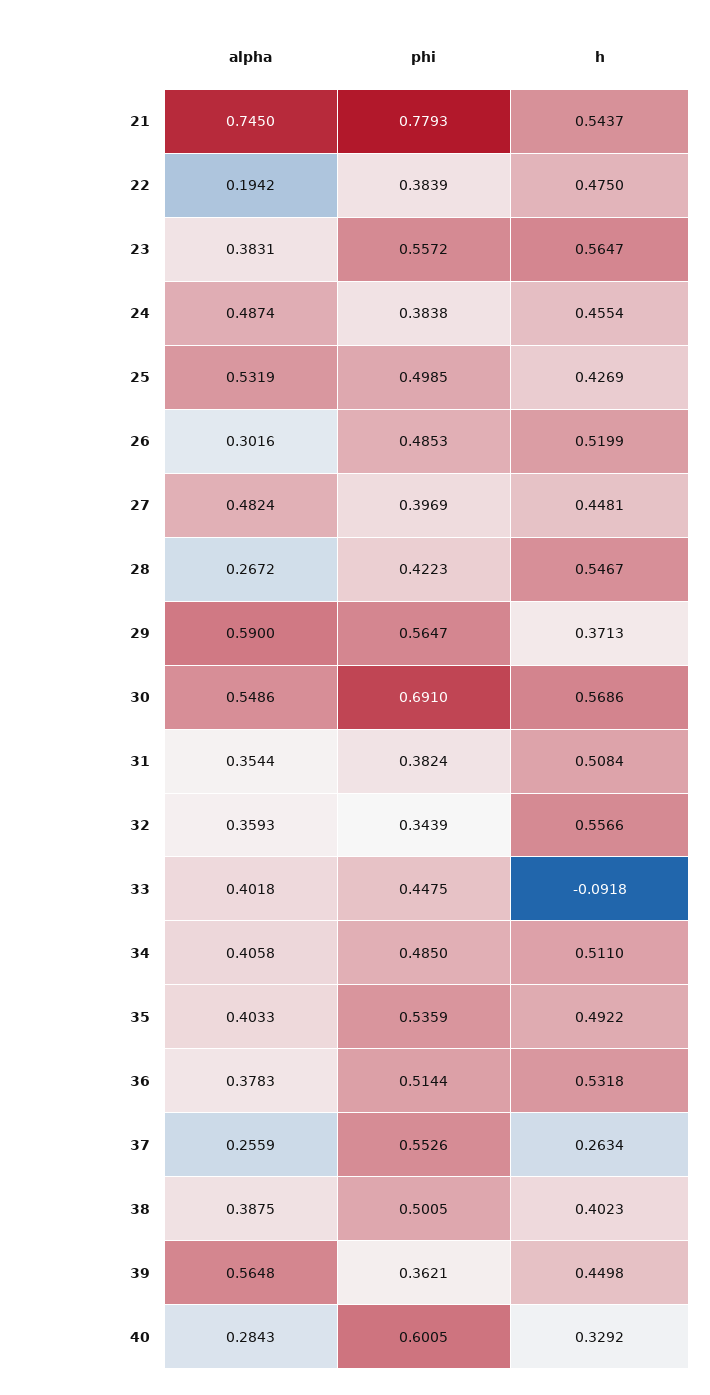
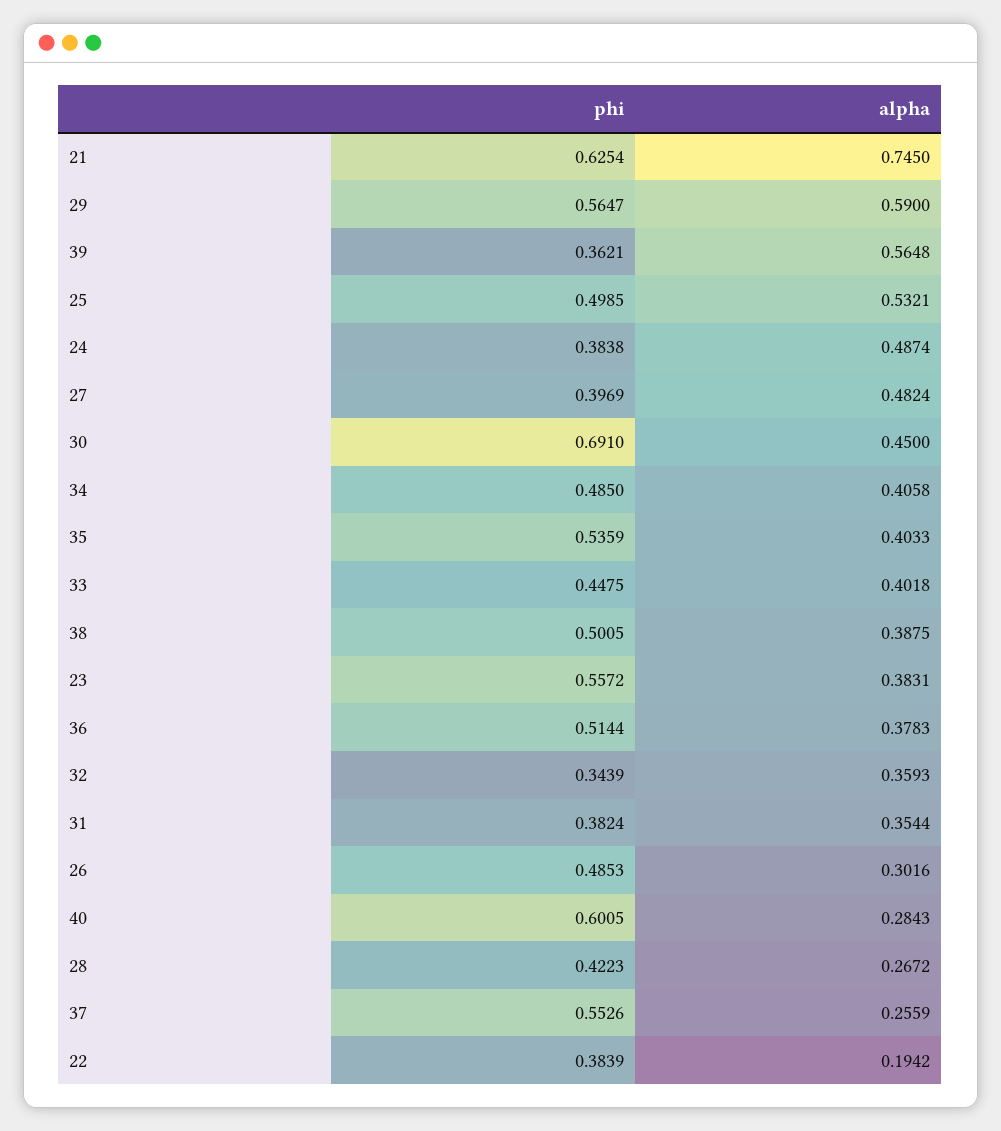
  {
    "alpha": {
      "21": 0.745,
      "22": 0.1942,
      "23": 0.3831,
      "24": 0.4874,
-     "25": 0.5319,
+     "25": 0.5321,
      "26": 0.3016,
      "27": 0.4824,
      "28": 0.2672,
      "29": 0.59,
-     "30": 0.5486,
+     "30": 0.45,
      "31": 0.3544,
      "32": 0.3593,
      "33": 0.4018,
      "34": 0.4058,
      "35": 0.4033,
      "36": 0.3783,
      "37": 0.2559,
      "38": 0.3875,
      "39": 0.5648,
      "40": 0.2843
    },
    "phi": {
-     "21": 0.7793,
+     "21": 0.6254,
      "22": 0.3839,
      "23": 0.5572,
      "24": 0.3838,
      "25": 0.4985,
      "26": 0.4853,
      "27": 0.3969,
      "28": 0.4223,
      "29": 0.5647,
      "30": 0.691,
      "31": 0.3824,
      "32": 0.3439,
      "33": 0.4475,
      "34": 0.485,
      "35": 0.5359,
      "36": 0.5144,
      "37": 0.5526,
      "38": 0.5005,
      "39": 0.3621,
      "40": 0.6005
-   },
+   }
-   "h": {
-     "21": 0.5437,
-     "22": 0.475,
-     "23": 0.5647,
-     "24": 0.4554,
-     "25": 0.4269,
-     "26": 0.5199,
-     "27": 0.4481,
-     "28": 0.5467,
-     "29": 0.3713,
-     "30": 0.5686,
-     "31": 0.5084,
-     "32": 0.5566,
-     "33": -0.0918,
-     "34": 0.511,
-     "35": 0.4922,
-     "36": 0.5318,
-     "37": 0.2634,
-     "38": 0.4023,
-     "39": 0.4498,
-     "40": 0.3292
-   }
  }

